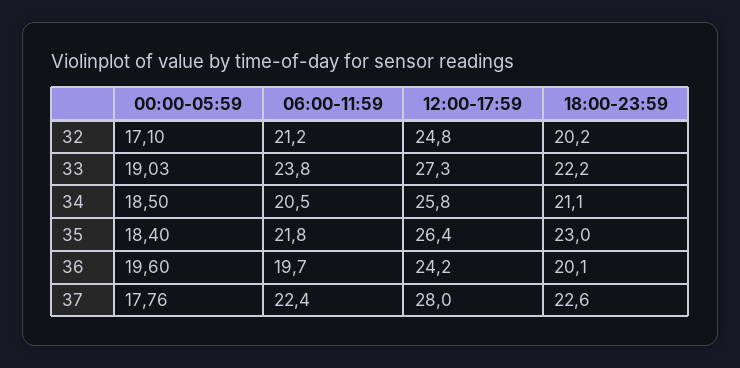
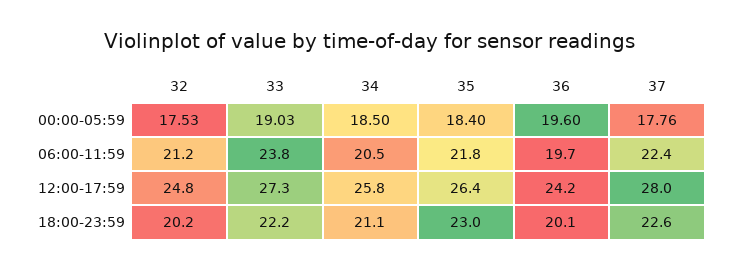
  {
    "00:00-05:59": {
-     "32": 17.1,
+     "32": 17.53,
      "33": 19.03,
      "34": 18.5,
      "35": 18.4,
      "36": 19.6,
      "37": 17.76
    },
    "06:00-11:59": {
      "32": 21.2,
      "33": 23.8,
      "34": 20.5,
      "35": 21.8,
      "36": 19.7,
      "37": 22.4
    },
    "12:00-17:59": {
      "32": 24.8,
      "33": 27.3,
      "34": 25.8,
      "35": 26.4,
      "36": 24.2,
      "37": 28
    },
    "18:00-23:59": {
      "32": 20.2,
      "33": 22.2,
      "34": 21.1,
      "35": 23,
      "36": 20.1,
      "37": 22.6
    }
  }

